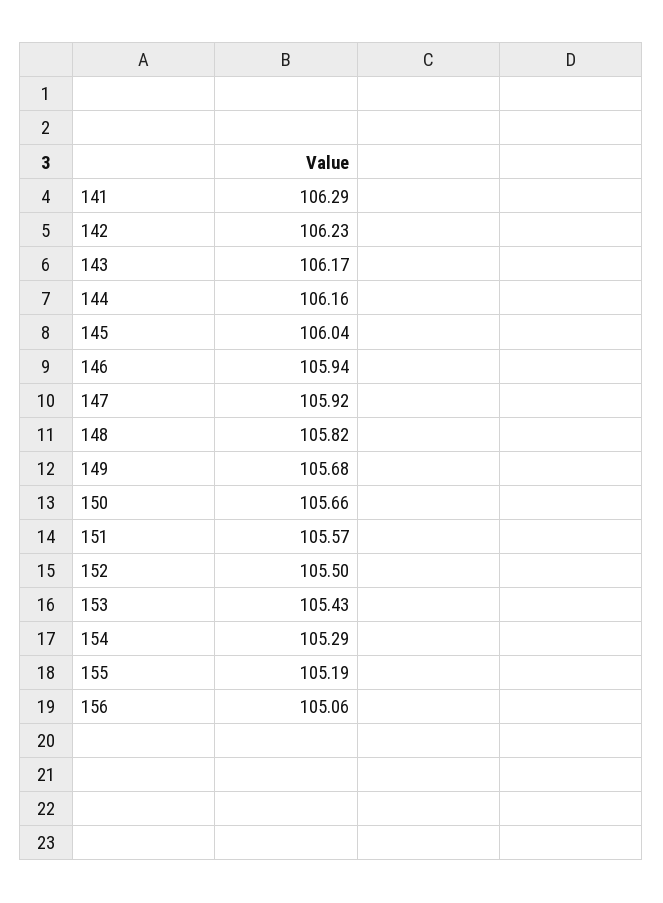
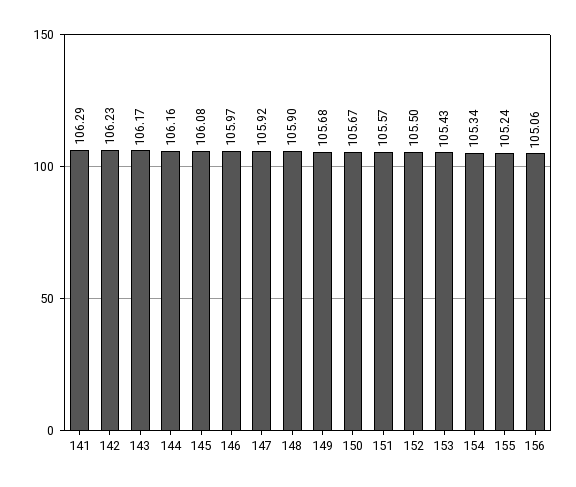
  {
    "141": 106.29,
    "142": 106.23,
    "143": 106.17,
    "144": 106.16,
-   "145": 106.04,
+   "145": 106.08,
-   "146": 105.94,
+   "146": 105.97,
    "147": 105.92,
-   "148": 105.82,
+   "148": 105.9,
    "149": 105.68,
-   "150": 105.66,
+   "150": 105.67,
    "151": 105.57,
    "152": 105.5,
    "153": 105.43,
-   "154": 105.29,
+   "154": 105.34,
-   "155": 105.19,
+   "155": 105.24,
    "156": 105.06
  }

